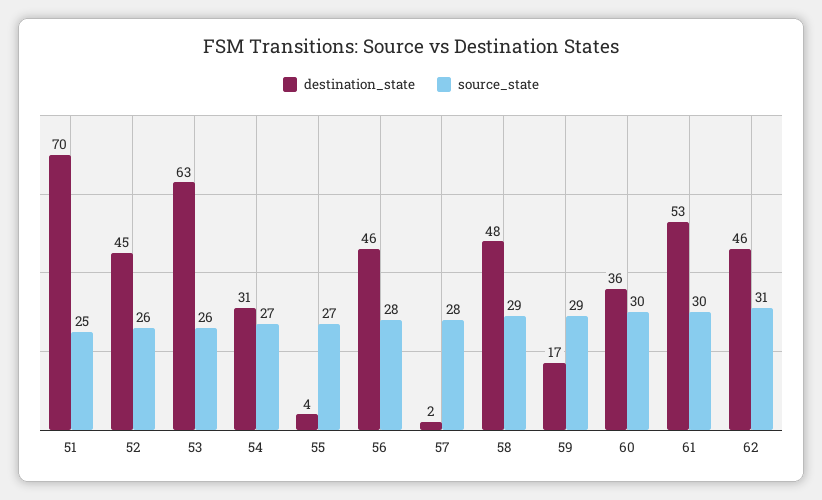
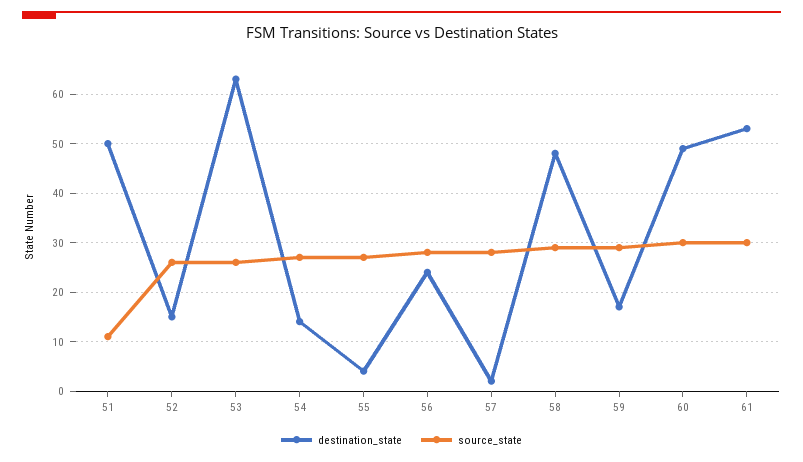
  {
    "destination_state": {
-     "51": 70,
+     "51": 50,
-     "52": 45,
+     "52": 15,
      "53": 63,
-     "54": 31,
+     "54": 15,
      "55": 4,
-     "56": 46,
+     "56": 25,
      "57": 2,
      "58": 48,
      "59": 17,
-     "60": 36,
+     "60": 50,
-     "61": 53,
+     "61": 53
-     "62": 46
    },
    "source_state": {
-     "51": 25,
+     "51": 10,
      "52": 26,
      "53": 26,
      "54": 27,
      "55": 27,
      "56": 28,
      "57": 28,
      "58": 29,
      "59": 29,
      "60": 30,
-     "61": 30,
+     "61": 30
-     "62": 31
    }
  }

